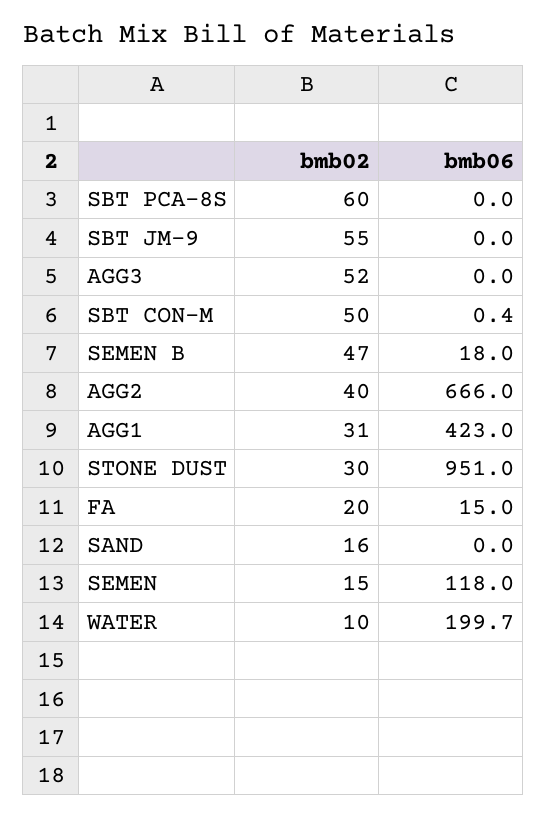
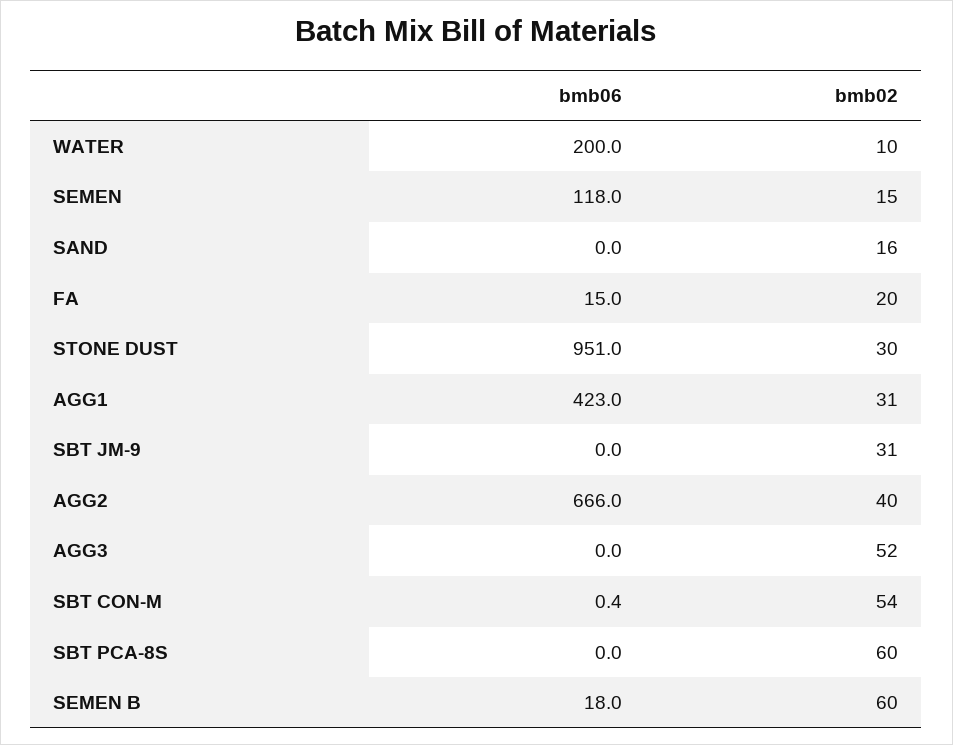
  {
    "bmb02": {
      "SBT PCA-8S": 60,
-     "SBT JM-9": 55,
+     "SBT JM-9": 31,
      "AGG3": 52,
-     "SBT CON-M": 50,
+     "SBT CON-M": 54,
-     "SEMEN B": 47,
+     "SEMEN B": 60,
      "AGG2": 40,
      "AGG1": 31,
      "STONE DUST": 30,
      "FA": 20,
      "SAND": 16,
      "SEMEN": 15,
      "WATER": 10
    },
    "bmb06": {
      "SBT PCA-8S": 0,
      "SBT JM-9": 0,
      "AGG3": 0,
      "SBT CON-M": 0.4,
      "SEMEN B": 18,
      "AGG2": 666,
      "AGG1": 423,
      "STONE DUST": 951,
      "FA": 15,
      "SAND": 0,
      "SEMEN": 118,
-     "WATER": 199.7
+     "WATER": 200
    }
  }

